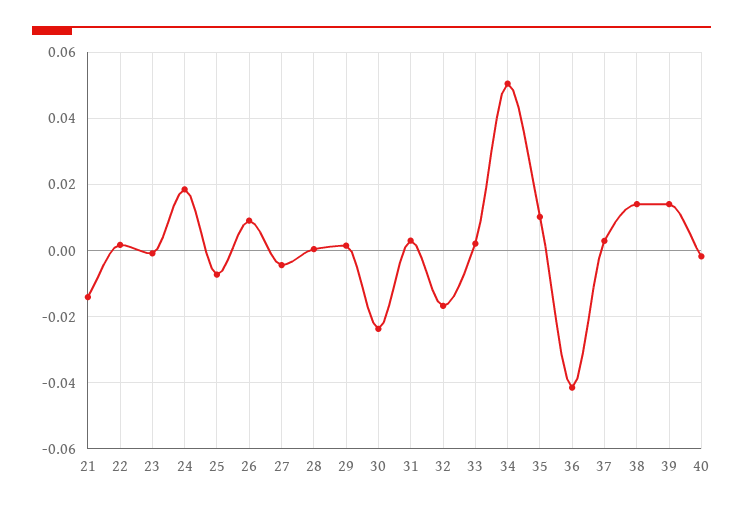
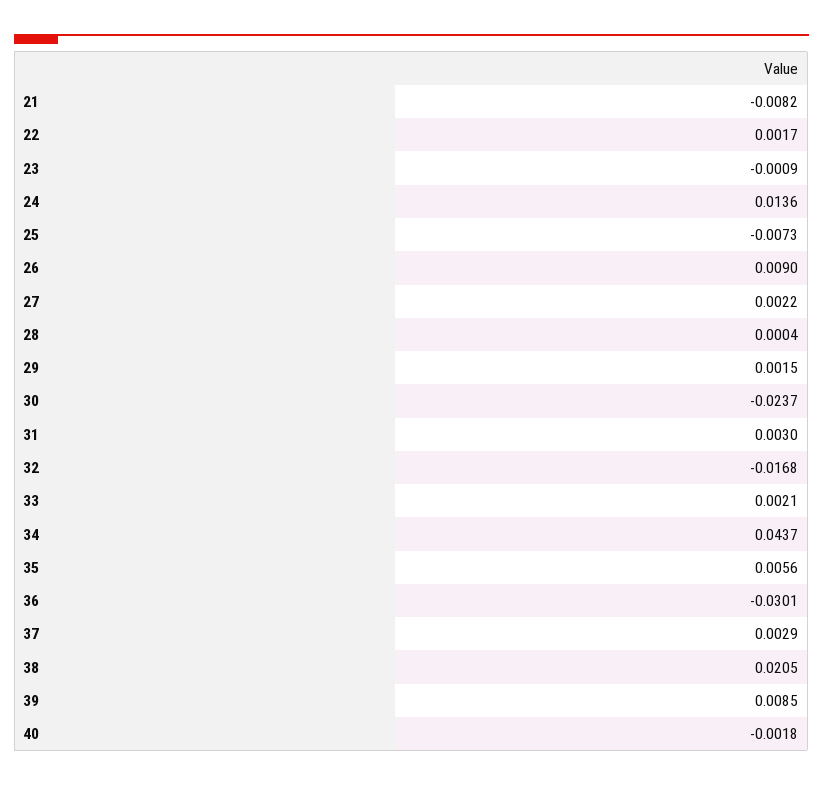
  {
-   "21": -0.014,
+   "21": -0.0082,
    "22": 0.0017,
    "23": -0.0009,
-   "24": 0.018,
+   "24": 0.0136,
    "25": -0.0073,
    "26": 0.009,
-   "27": -0.004,
+   "27": 0.0022,
    "28": 0.0004,
    "29": 0.0015,
    "30": -0.0237,
    "31": 0.003,
    "32": -0.0168,
    "33": 0.0021,
-   "34": 0.05,
+   "34": 0.0437,
-   "35": 0.01,
+   "35": 0.0056,
-   "36": -0.042,
+   "36": -0.0301,
    "37": 0.0029,
-   "38": 0.014,
+   "38": 0.0205,
-   "39": 0.014,
+   "39": 0.0085,
    "40": -0.0018
  }

